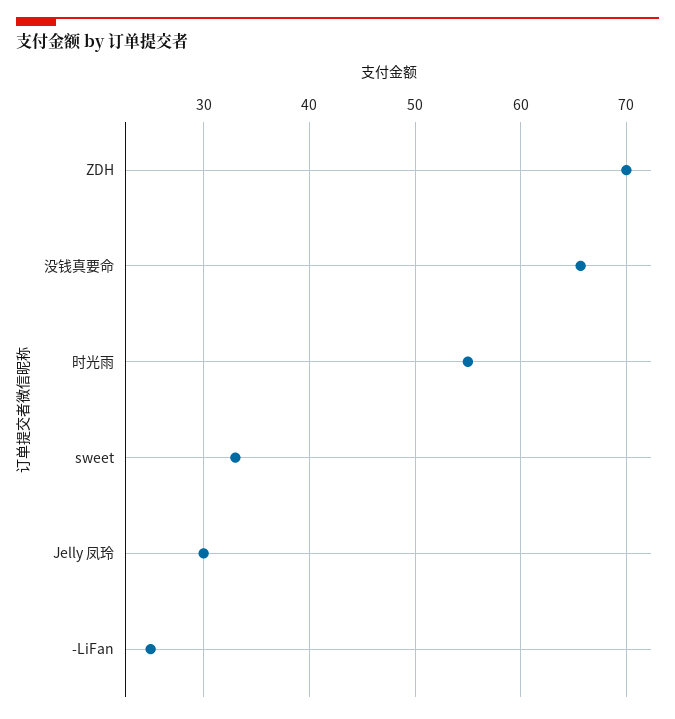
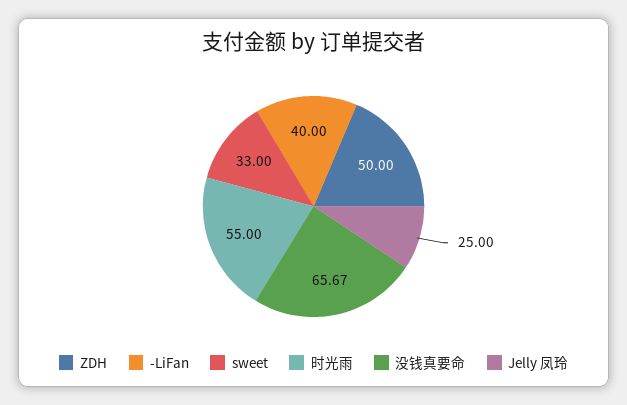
  {
-   "ZDH": 70,
+   "ZDH": 50,
    "没钱真要命": 65.67,
    "时光雨": 55,
    "sweet": 33,
-   "Jelly 凤玲": 30,
+   "Jelly 凤玲": 25,
-   "-LiFan": 25
+   "-LiFan": 40
  }

